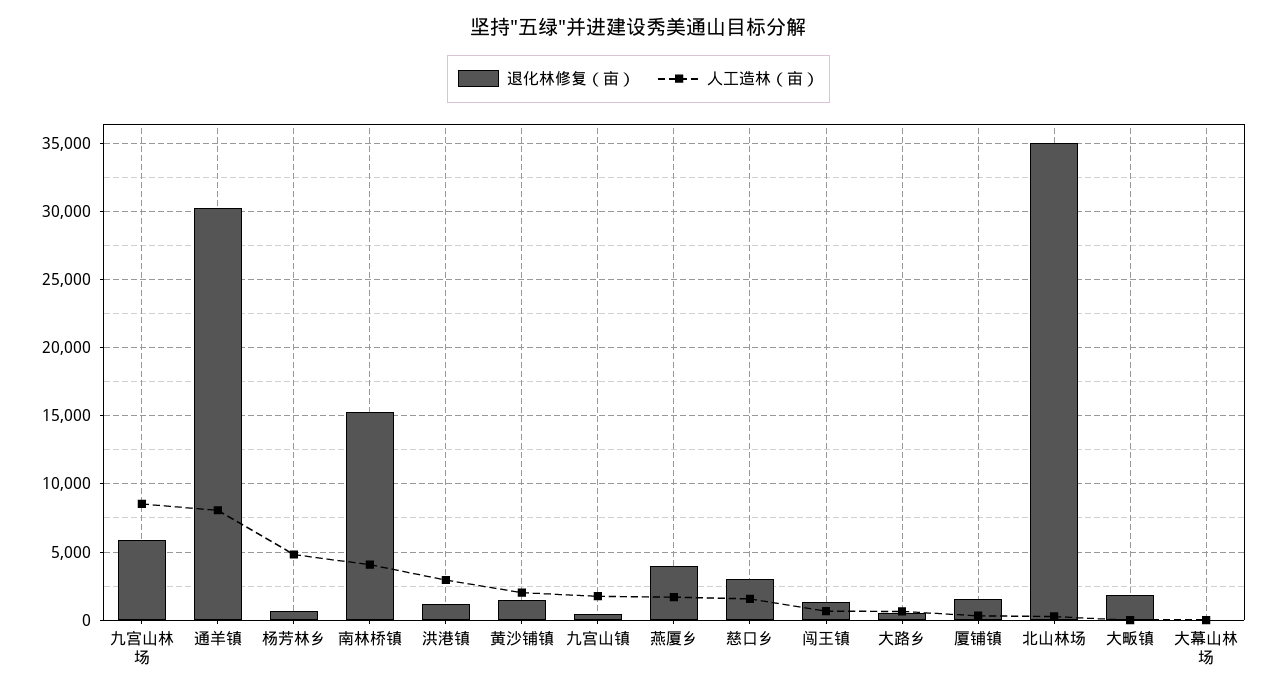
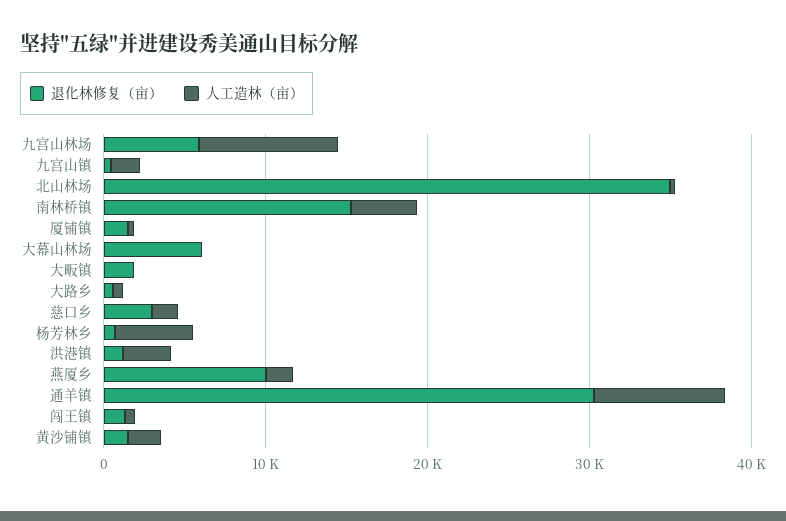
  {
    "退化林修复（亩）": {
      "九宫山林场": 6000,
      "通羊镇": 30500,
      "杨芳林乡": 500,
      "南林桥镇": 15000,
      "洪港镇": 1000,
      "黄沙铺镇": 1500,
      "九宫山镇": 500,
-     "燕厦乡": 4000,
+     "燕厦乡": 10000,
      "慈口乡": 3000,
      "闯王镇": 1500,
      "大路乡": 500,
      "厦铺镇": 1500,
      "北山林场": 35000,
      "大畈镇": 2000,
-     "大幕山林场": 0
+     "大幕山林场": 6000
    },
    "人工造林（亩）": {
      "九宫山林场": 8500,
      "通羊镇": 8000,
      "杨芳林乡": 5000,
      "南林桥镇": 4000,
      "洪港镇": 3000,
      "黄沙铺镇": 2000,
      "九宫山镇": 2000,
      "燕厦乡": 1500,
      "慈口乡": 1500,
      "闯王镇": 500,
      "大路乡": 500,
      "厦铺镇": 500,
      "北山林场": 500,
      "大畈镇": 0,
      "大幕山林场": 0
    }
  }

